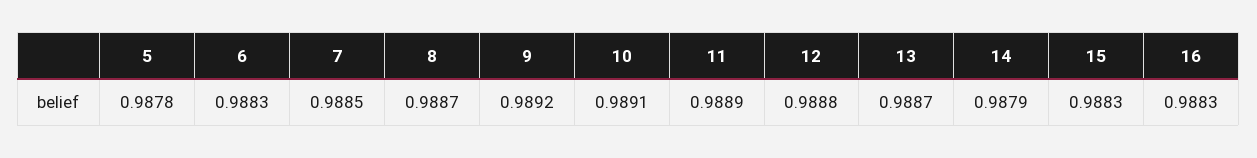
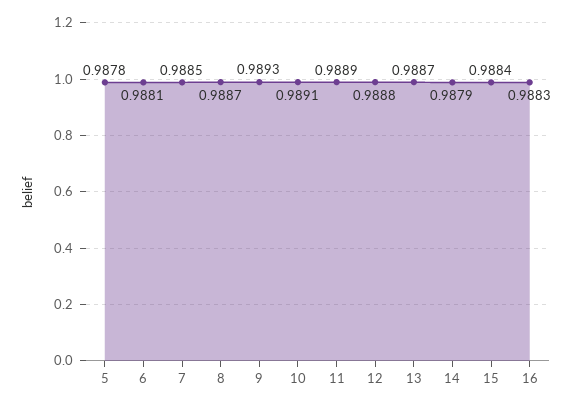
  {
    "5": 0.9878,
-   "6": 0.9883,
+   "6": 0.9881,
    "7": 0.9885,
    "8": 0.9887,
-   "9": 0.9892,
+   "9": 0.9893,
    "10": 0.9891,
    "11": 0.9889,
    "12": 0.9888,
    "13": 0.9887,
    "14": 0.9879,
-   "15": 0.9883,
+   "15": 0.9884,
    "16": 0.9883
  }

